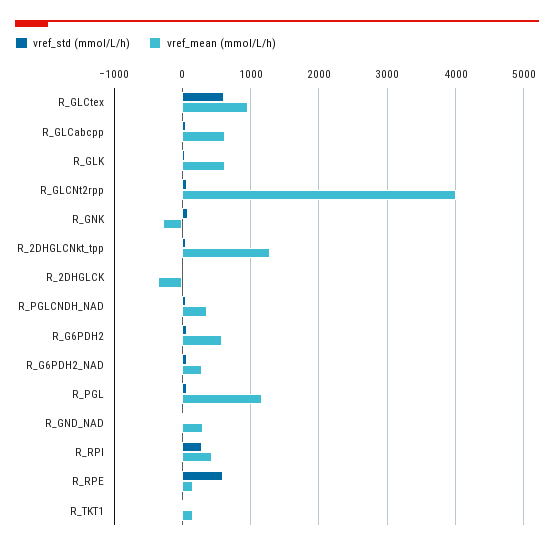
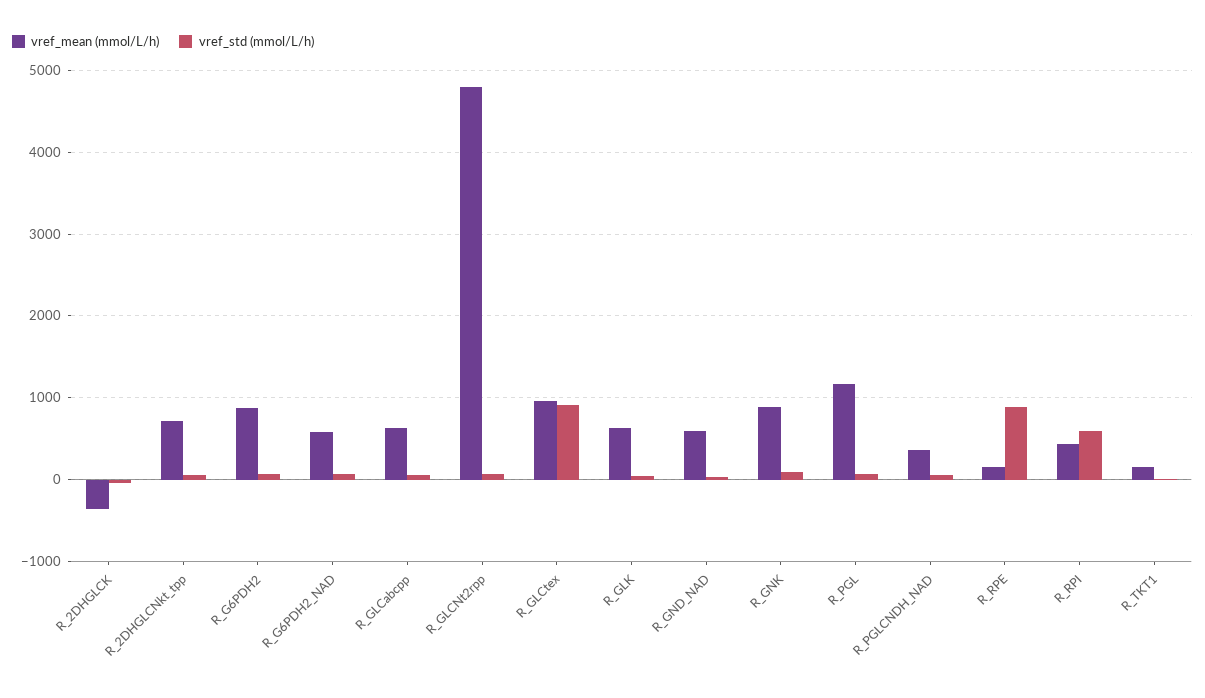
  {
    "vref_std (mmol/L/h)": {
-     "R_GLCtex": 600,
+     "R_GLCtex": 900,
      "R_GLCabcpp": 100,
      "R_GLK": 0,
      "R_GLCNt2rpp": 100,
      "R_GNK": 100,
      "R_2DHGLCNkt_tpp": 100,
      "R_2DHGLCK": 0,
      "R_PGLCNDH_NAD": 100,
      "R_G6PDH2": 100,
      "R_G6PDH2_NAD": 100,
      "R_PGL": 100,
      "R_GND_NAD": 0,
-     "R_RPI": 300,
+     "R_RPI": 600,
-     "R_RPE": 600,
+     "R_RPE": 900,
      "R_TKT1": 0
    },
    "vref_mean (mmol/L/h)": {
      "R_GLCtex": 1000,
      "R_GLCabcpp": 600,
      "R_GLK": 600,
-     "R_GLCNt2rpp": 4000,
+     "R_GLCNt2rpp": 4800,
-     "R_GNK": -300,
+     "R_GNK": 900,
-     "R_2DHGLCNkt_tpp": 1300,
+     "R_2DHGLCNkt_tpp": 700,
      "R_2DHGLCK": -400,
      "R_PGLCNDH_NAD": 400,
-     "R_G6PDH2": 600,
+     "R_G6PDH2": 900,
-     "R_G6PDH2_NAD": 300,
+     "R_G6PDH2_NAD": 600,
      "R_PGL": 1200,
-     "R_GND_NAD": 300,
+     "R_GND_NAD": 600,
      "R_RPI": 400,
      "R_RPE": 200,
      "R_TKT1": 200
    }
  }

